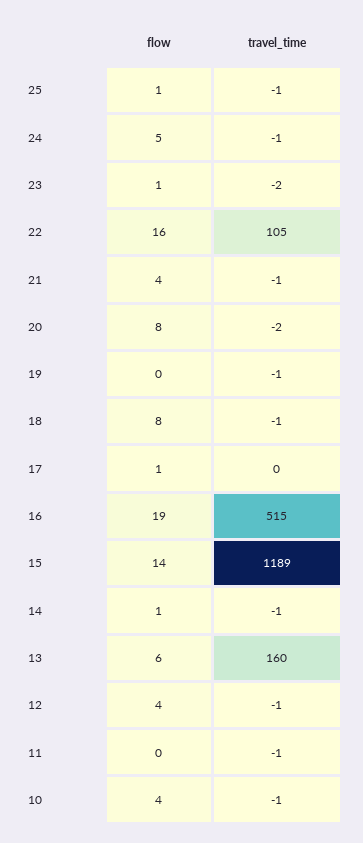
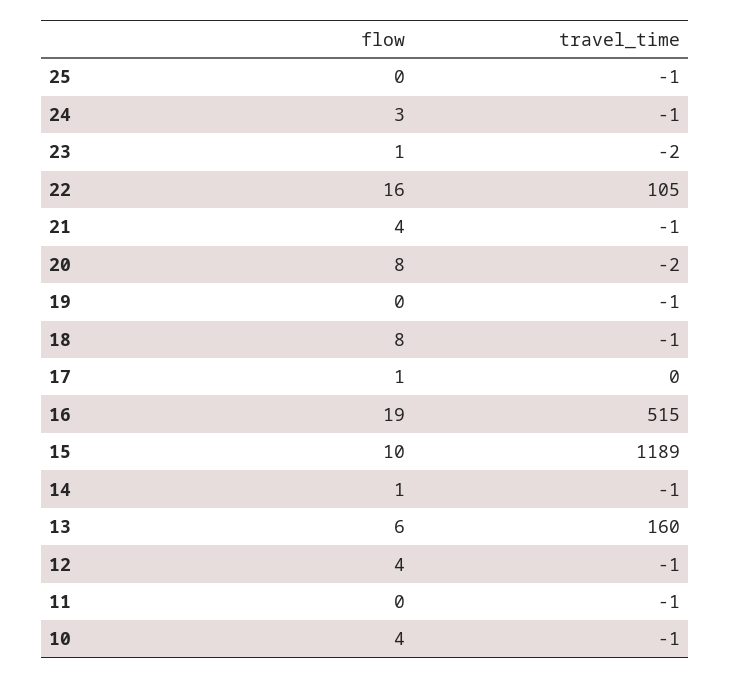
  {
    "flow": {
-     "25": 1,
+     "25": 0,
-     "24": 5,
+     "24": 3,
      "23": 1,
      "22": 16,
      "21": 4,
      "20": 8,
      "19": 0,
      "18": 8,
      "17": 1,
      "16": 19,
-     "15": 14,
+     "15": 10,
      "14": 1,
      "13": 6,
      "12": 4,
      "11": 0,
      "10": 4
    },
    "travel_time": {
      "25": -1,
      "24": -1,
      "23": -2,
      "22": 105,
      "21": -1,
      "20": -2,
      "19": -1,
      "18": -1,
      "17": 0,
      "16": 515,
      "15": 1189,
      "14": -1,
      "13": 160,
      "12": -1,
      "11": -1,
      "10": -1
    }
  }

